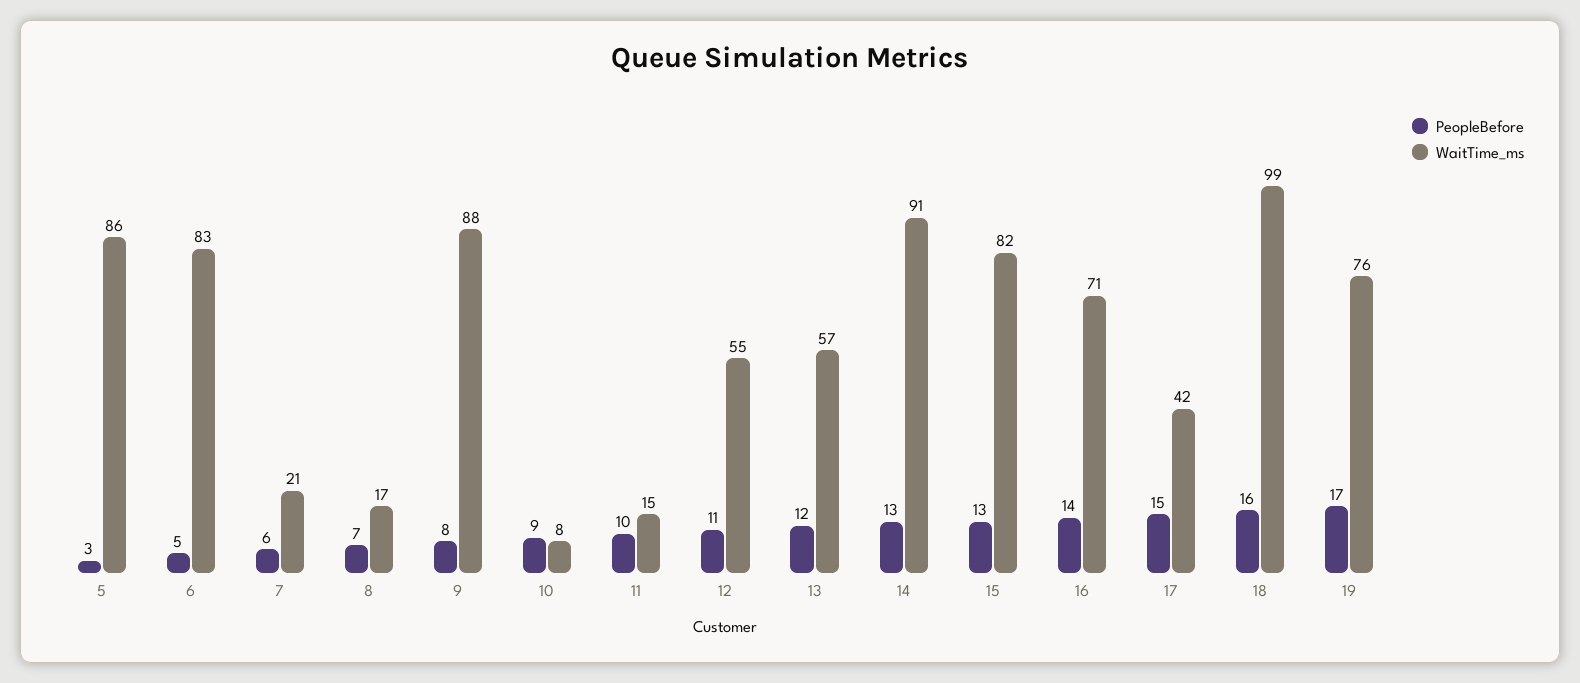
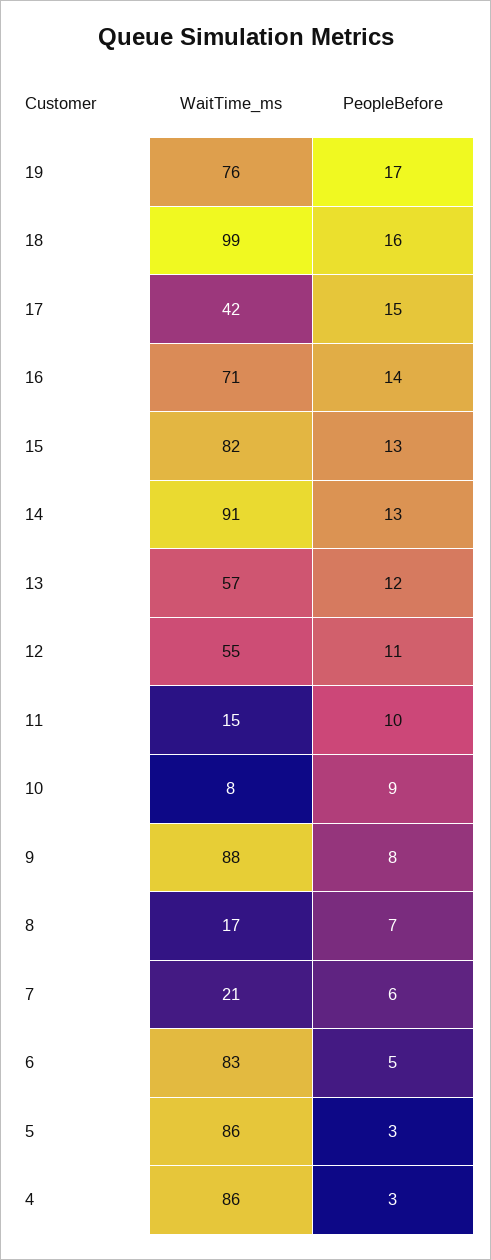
  {
    "PeopleBefore": {
      "5": 3,
      "6": 5,
      "7": 6,
      "8": 7,
      "9": 8,
      "10": 9,
      "11": 10,
      "12": 11,
      "13": 12,
      "14": 13,
      "15": 13,
      "16": 14,
      "17": 15,
      "18": 16,
-     "19": 17
+     "19": 17,
+     "4": 3
    },
    "WaitTime_ms": {
      "5": 86,
      "6": 83,
      "7": 21,
      "8": 17,
      "9": 88,
      "10": 8,
      "11": 15,
      "12": 55,
      "13": 57,
      "14": 91,
      "15": 82,
      "16": 71,
      "17": 42,
      "18": 99,
-     "19": 76
+     "19": 76,
+     "4": 86
    }
  }

